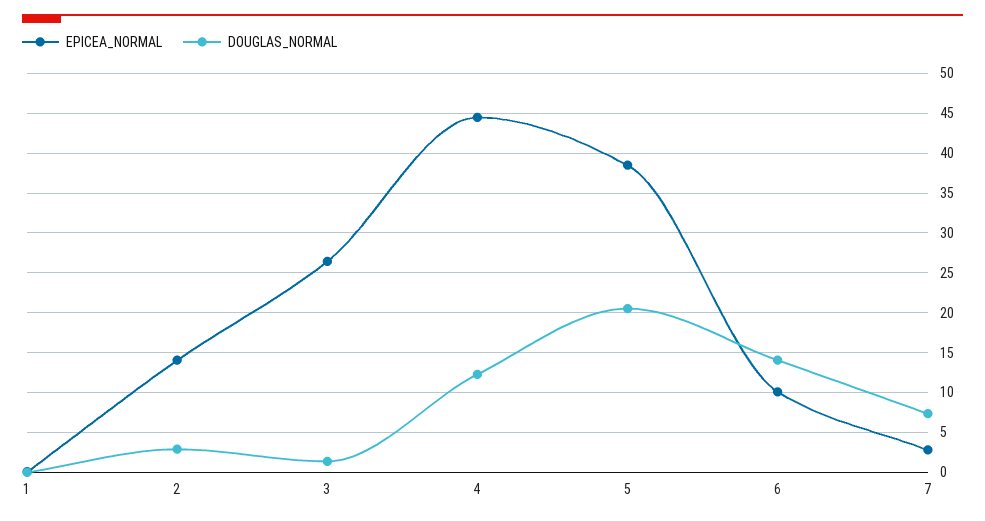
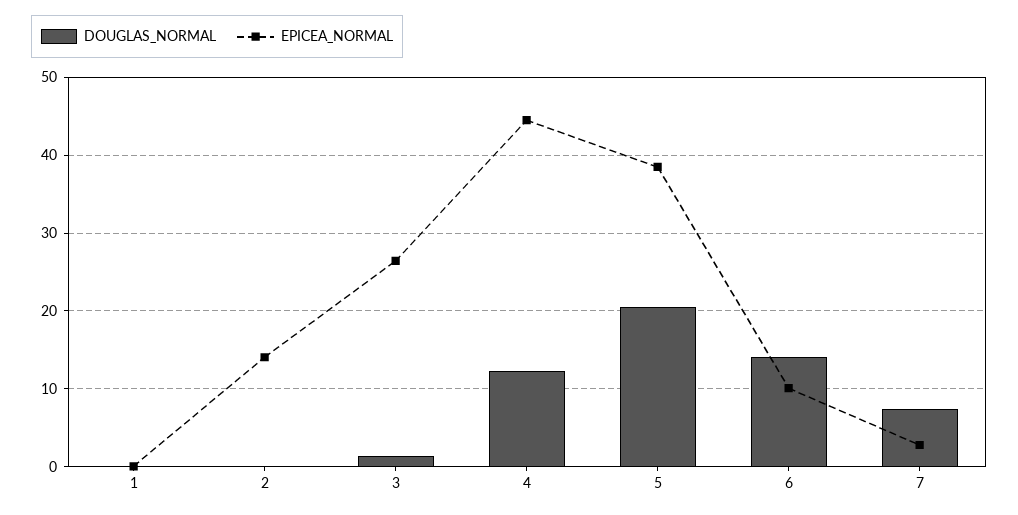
  {
    "EPICEA_NORMAL": {
      "1": 0,
      "2": 14,
      "3": 26,
      "4": 44,
      "5": 38,
      "6": 10,
      "7": 3
    },
    "DOUGLAS_NORMAL": {
      "1": 0,
-     "2": 3,
+     "2": 0,
      "3": 1,
      "4": 12,
      "5": 21,
      "6": 14,
      "7": 7
    }
  }

